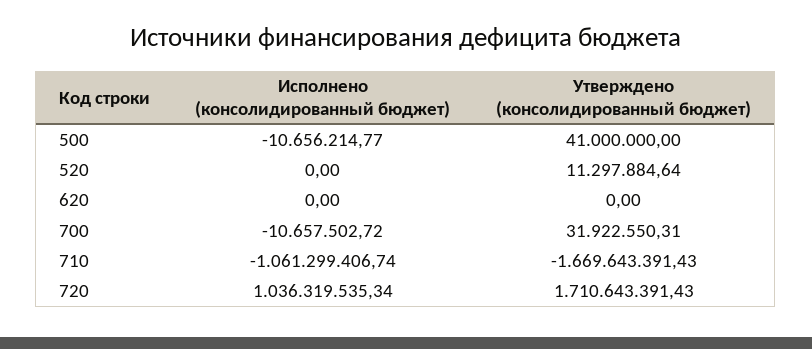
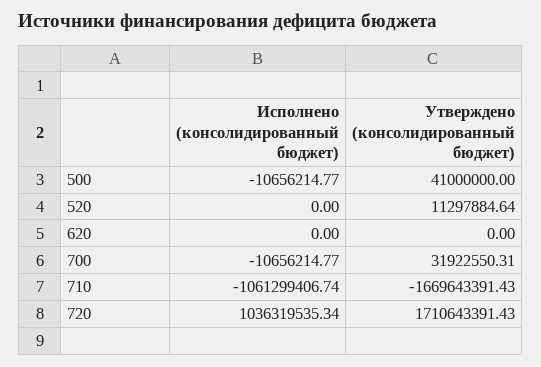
  {
    "Исполнено (консолидированный бюджет)": {
      "500": -10656214.77,
      "520": 0,
      "620": 0,
-     "700": -10657502.72,
+     "700": -10656214.77,
      "710": -1061299406.74,
      "720": 1036319535.34
    },
    "Утверждено (консолидированный бюджет)": {
      "500": 41000000,
      "520": 11297884.64,
      "620": 0,
      "700": 31922550.31,
      "710": -1669643391.43,
      "720": 1710643391.43
    }
  }

